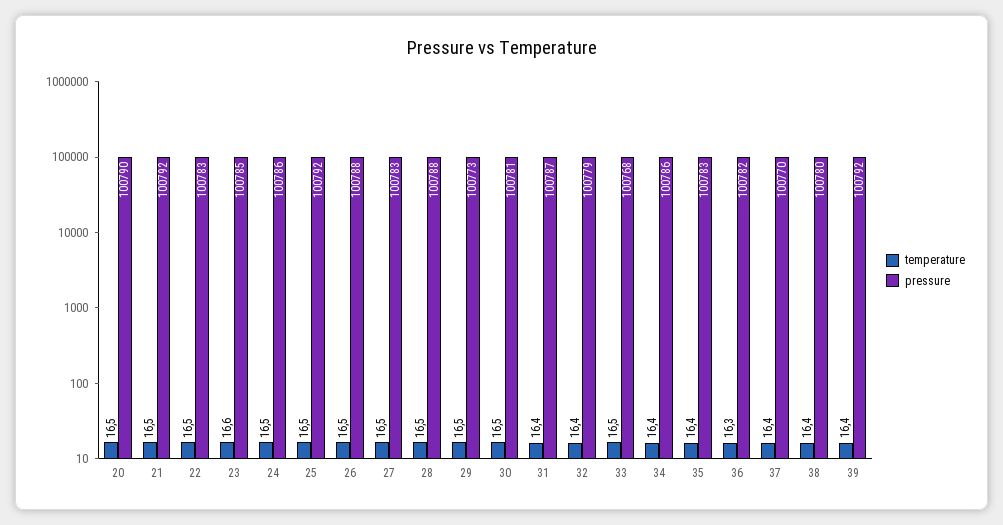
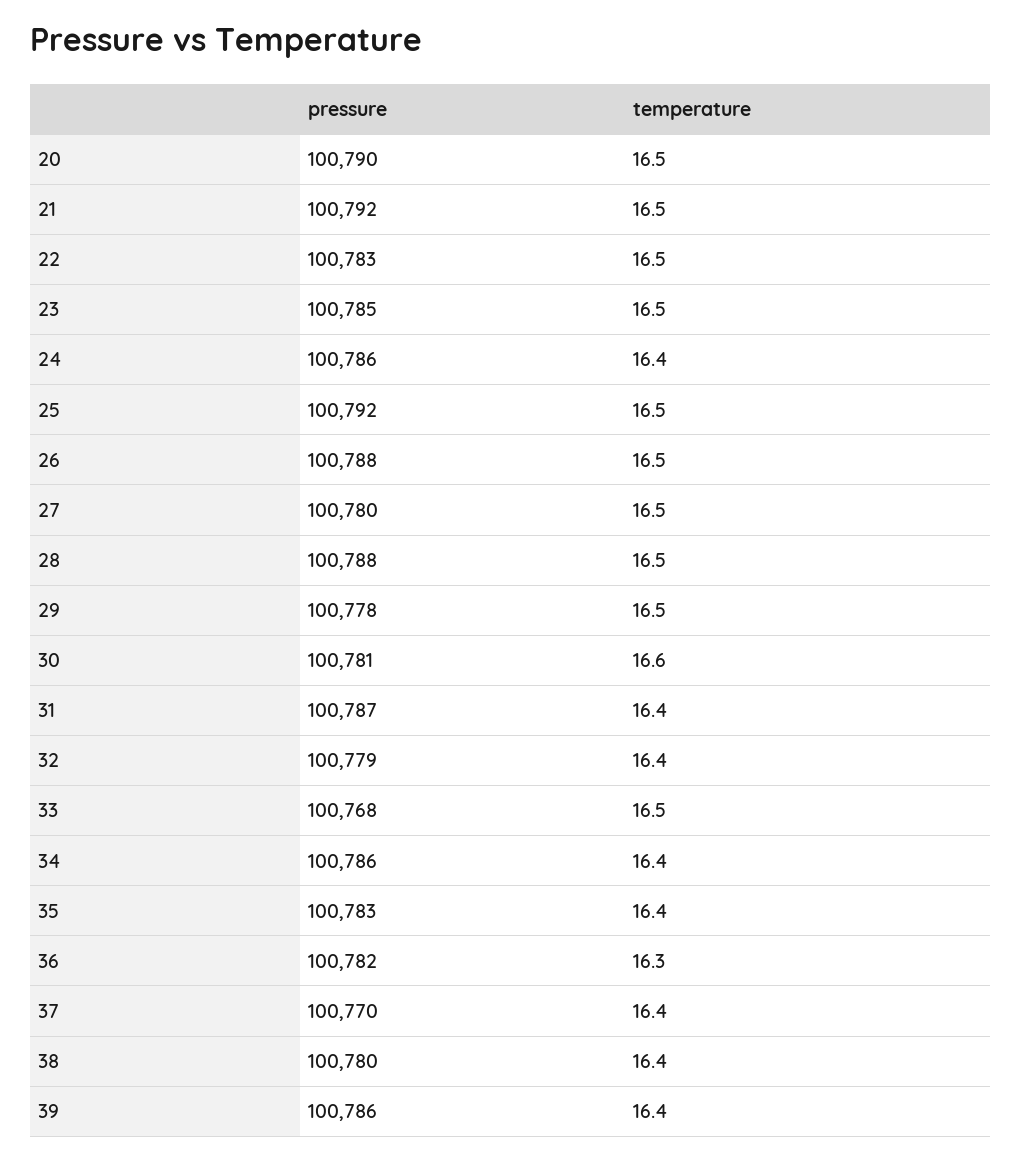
  {
    "temperature": {
      "20": 16.5,
      "21": 16.5,
      "22": 16.5,
-     "23": 16.6,
+     "23": 16.5,
-     "24": 16.5,
+     "24": 16.4,
      "25": 16.5,
      "26": 16.5,
      "27": 16.5,
      "28": 16.5,
      "29": 16.5,
-     "30": 16.5,
+     "30": 16.6,
      "31": 16.4,
      "32": 16.4,
      "33": 16.5,
      "34": 16.4,
      "35": 16.4,
      "36": 16.3,
      "37": 16.4,
      "38": 16.4,
      "39": 16.4
    },
    "pressure": {
      "20": 100790,
      "21": 100792,
      "22": 100783,
      "23": 100785,
      "24": 100786,
      "25": 100792,
      "26": 100788,
-     "27": 100783,
+     "27": 100780,
      "28": 100788,
-     "29": 100773,
+     "29": 100778,
      "30": 100781,
      "31": 100787,
      "32": 100779,
      "33": 100768,
      "34": 100786,
      "35": 100783,
      "36": 100782,
      "37": 100770,
      "38": 100780,
-     "39": 100792
+     "39": 100786
    }
  }

